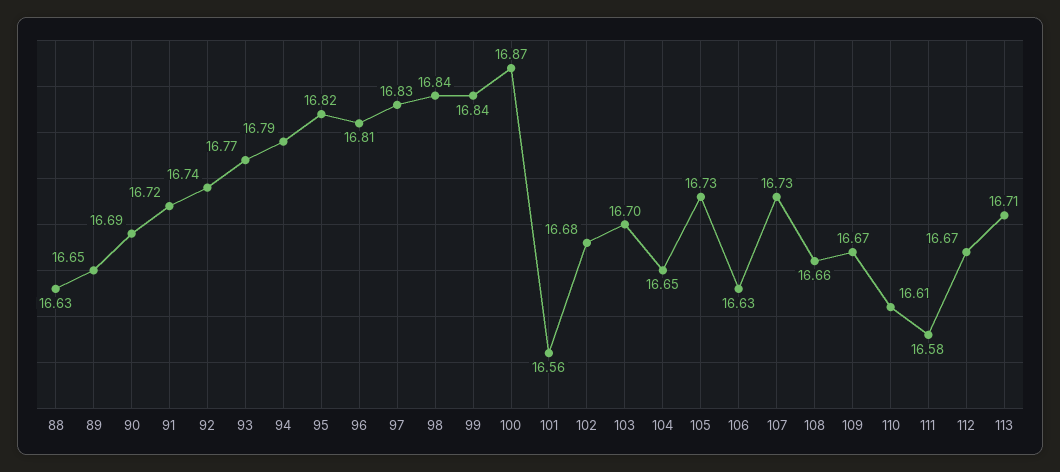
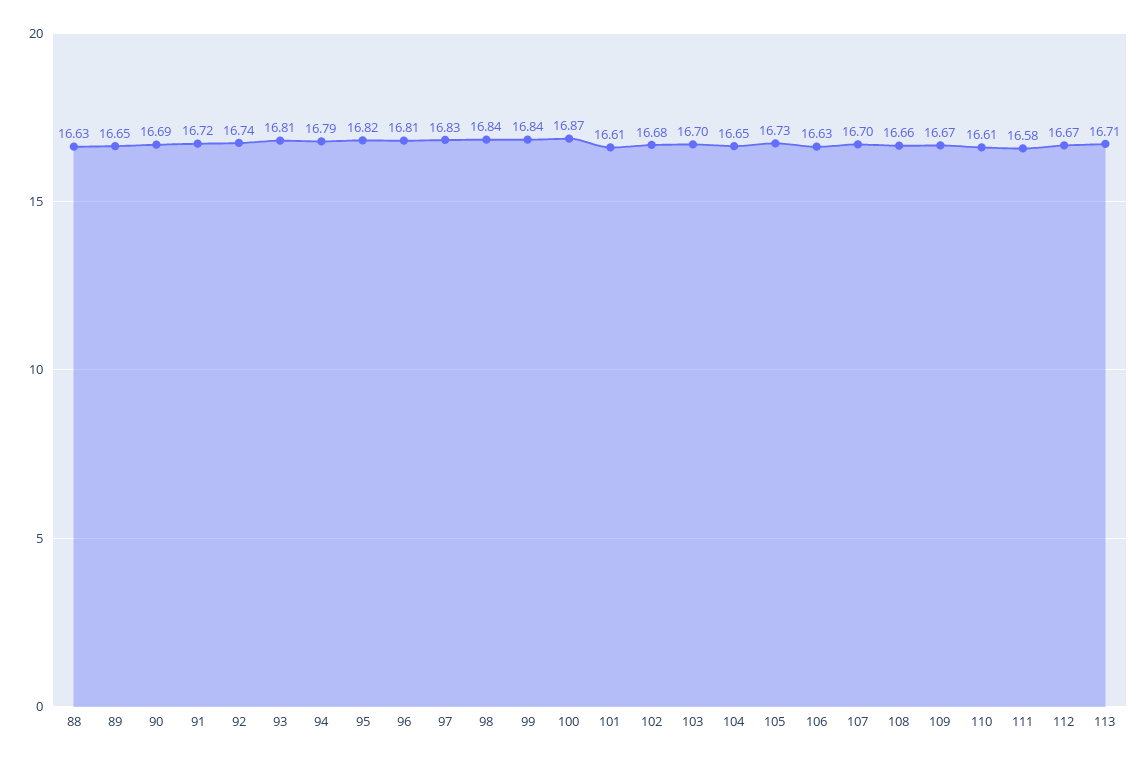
  {
    "88": 16.63,
    "89": 16.65,
    "90": 16.69,
    "91": 16.72,
    "92": 16.74,
-   "93": 16.77,
+   "93": 16.81,
    "94": 16.79,
    "95": 16.82,
    "96": 16.81,
    "97": 16.83,
    "98": 16.84,
    "99": 16.84,
    "100": 16.87,
-   "101": 16.56,
+   "101": 16.61,
    "102": 16.68,
    "103": 16.7,
    "104": 16.65,
    "105": 16.73,
    "106": 16.63,
-   "107": 16.73,
+   "107": 16.7,
    "108": 16.66,
    "109": 16.67,
    "110": 16.61,
    "111": 16.58,
    "112": 16.67,
    "113": 16.71
  }

